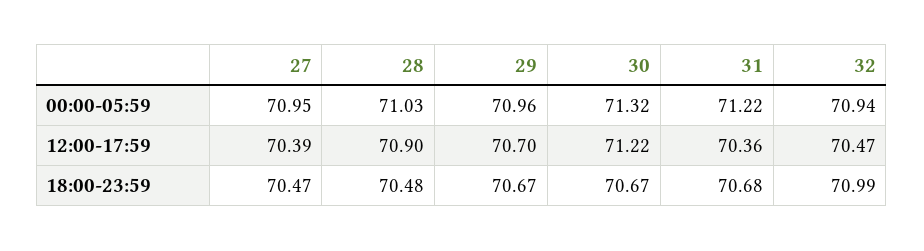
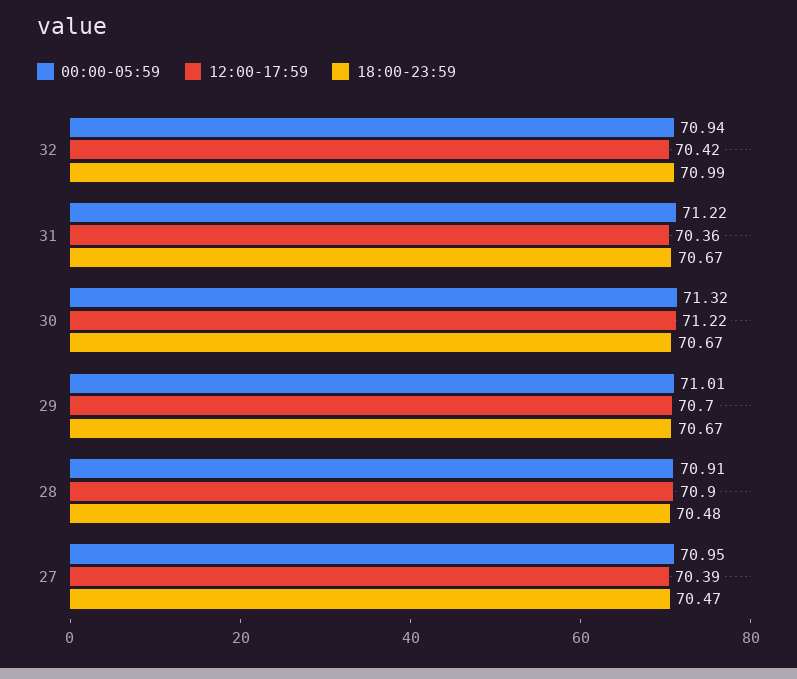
  {
    "00:00-05:59": {
      "27": 70.95,
-     "28": 71.03,
+     "28": 70.91,
-     "29": 70.96,
+     "29": 71.01,
      "30": 71.32,
      "31": 71.22,
      "32": 70.94
    },
    "12:00-17:59": {
      "27": 70.39,
      "28": 70.9,
      "29": 70.7,
      "30": 71.22,
      "31": 70.36,
-     "32": 70.47
+     "32": 70.42
    },
    "18:00-23:59": {
      "27": 70.47,
      "28": 70.48,
      "29": 70.67,
      "30": 70.67,
-     "31": 70.68,
+     "31": 70.67,
      "32": 70.99
    }
  }

